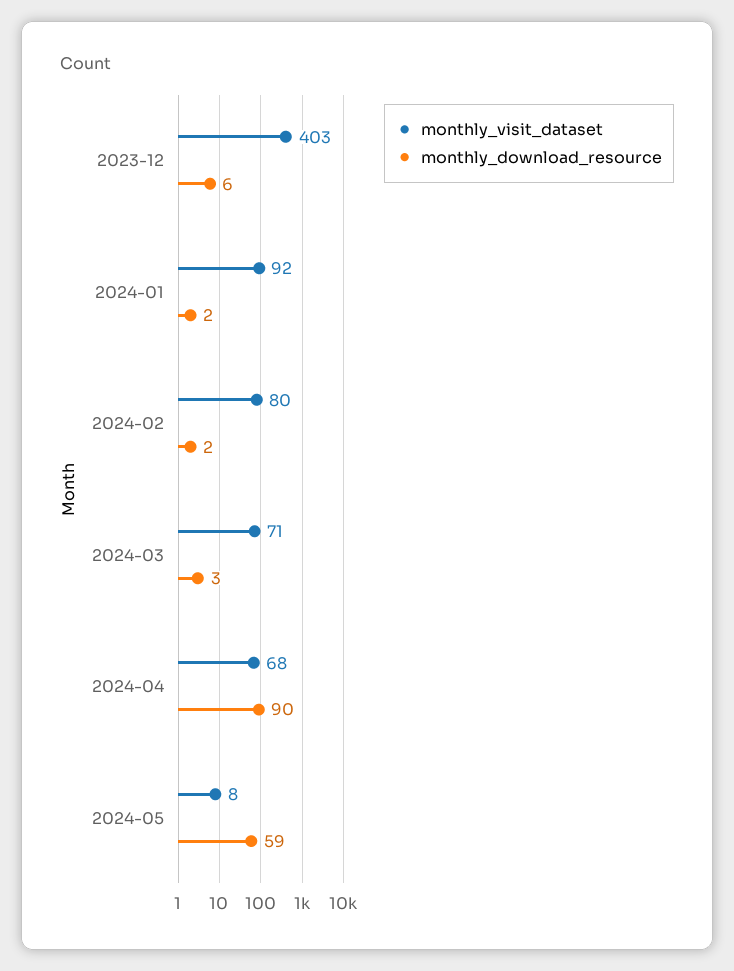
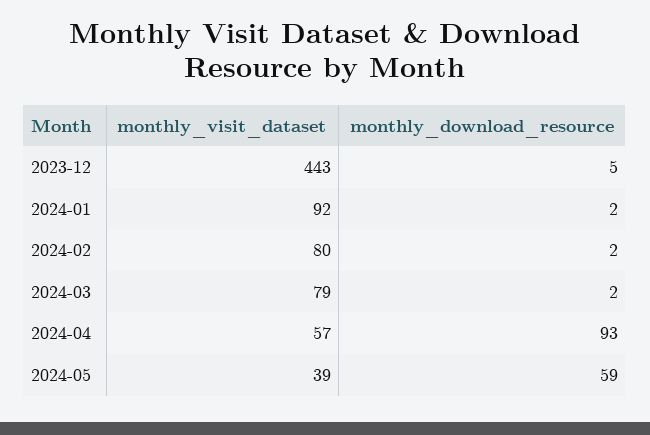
  {
    "monthly_visit_dataset": {
-     "2023-12": 403,
+     "2023-12": 443,
      "2024-01": 92,
      "2024-02": 80,
-     "2024-03": 71,
+     "2024-03": 79,
-     "2024-04": 68,
+     "2024-04": 57,
-     "2024-05": 8
+     "2024-05": 39
    },
    "monthly_download_resource": {
-     "2023-12": 6,
+     "2023-12": 5,
      "2024-01": 2,
      "2024-02": 2,
-     "2024-03": 3,
+     "2024-03": 2,
-     "2024-04": 90,
+     "2024-04": 93,
      "2024-05": 59
    }
  }

